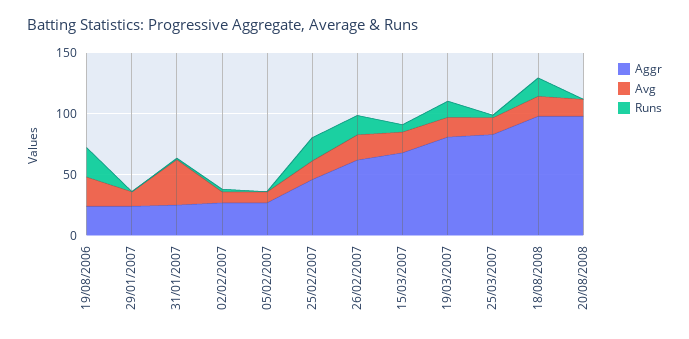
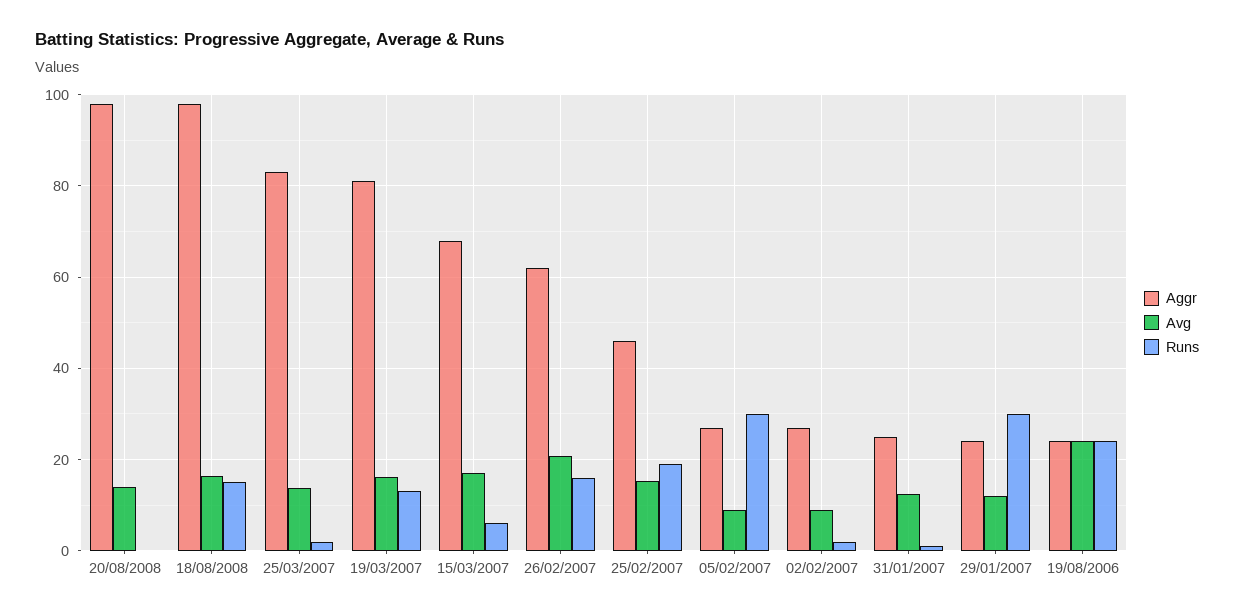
  {
    "Aggr": {
      "19/08/2006": 24,
      "29/01/2007": 24,
      "31/01/2007": 26,
      "02/02/2007": 28,
      "05/02/2007": 28,
      "25/02/2007": 46,
      "26/02/2007": 62,
      "15/03/2007": 68,
      "19/03/2007": 82,
      "25/03/2007": 84,
      "18/08/2008": 98,
      "20/08/2008": 98
    },
    "Avg": {
      "19/08/2006": 24,
      "29/01/2007": 12,
-     "31/01/2007": 40,
+     "31/01/2007": 12,
      "02/02/2007": 10,
      "05/02/2007": 10,
      "25/02/2007": 16,
      "26/02/2007": 20,
      "15/03/2007": 18,
      "19/03/2007": 16,
      "25/03/2007": 14,
      "18/08/2008": 16,
      "20/08/2008": 14
    },
    "Runs": {
      "19/08/2006": 24,
-     "29/01/2007": 0,
+     "29/01/2007": 30,
      "31/01/2007": 2,
      "02/02/2007": 2,
-     "05/02/2007": 0,
+     "05/02/2007": 30,
      "25/02/2007": 20,
      "26/02/2007": 16,
      "15/03/2007": 6,
      "19/03/2007": 14,
      "25/03/2007": 2,
      "18/08/2008": 16,
      "20/08/2008": 0
    }
  }

